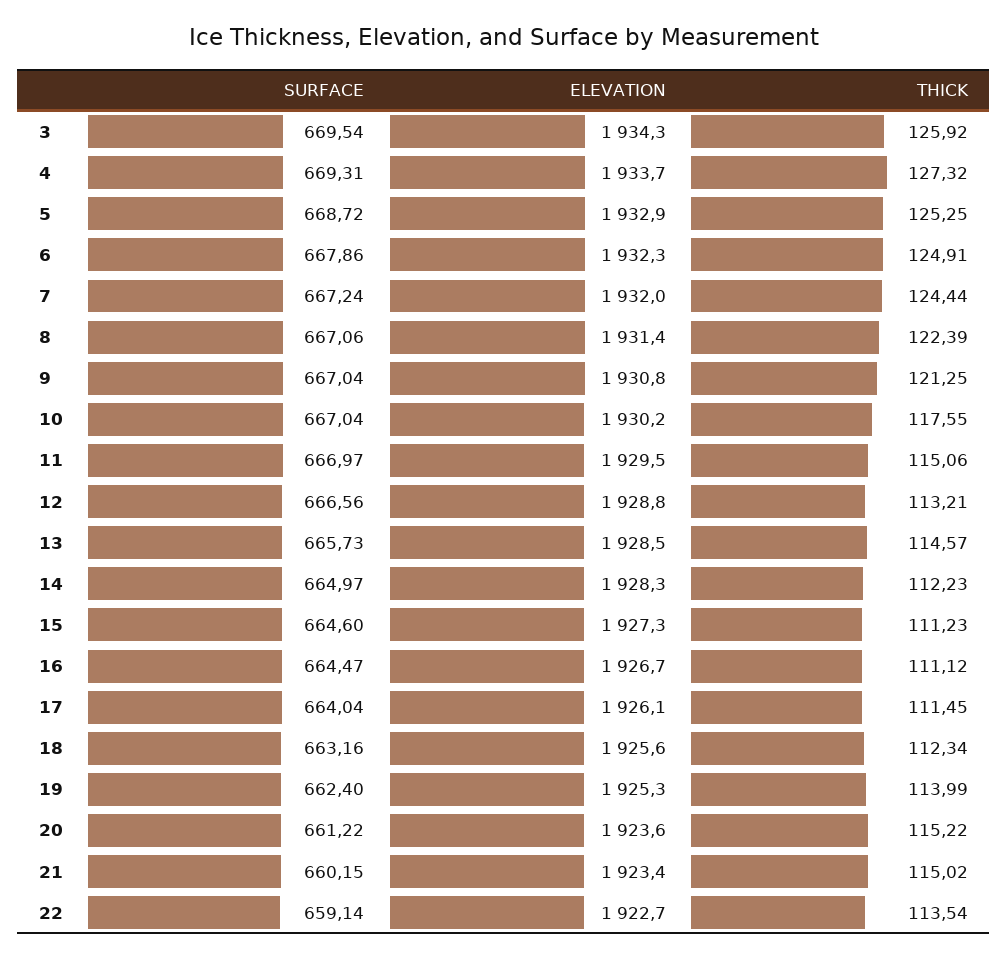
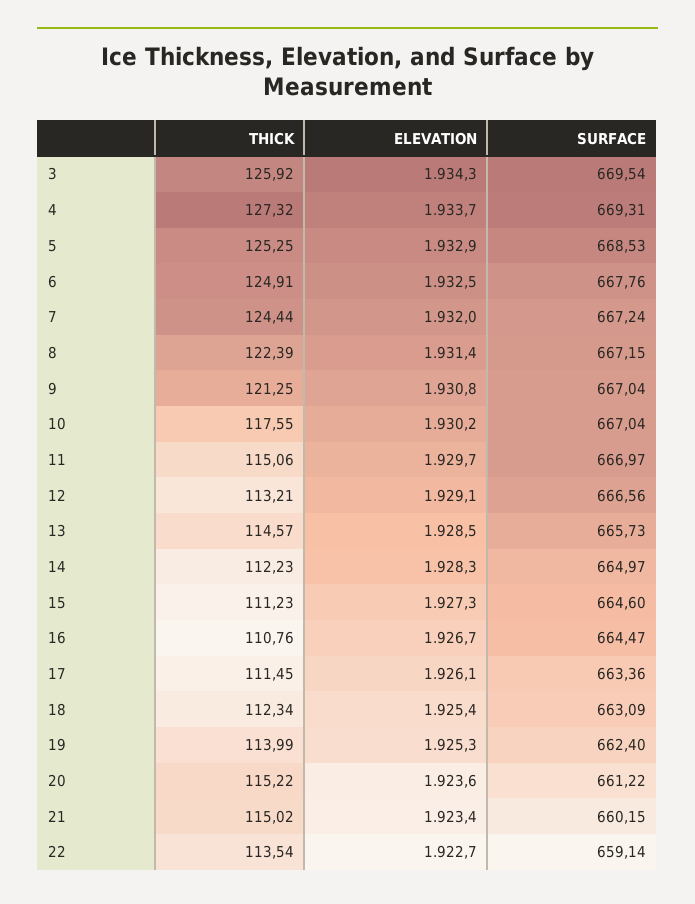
  {
    "SURFACE": {
      "3": 669.54,
      "4": 669.31,
-     "5": 668.72,
+     "5": 668.53,
-     "6": 667.86,
+     "6": 667.76,
      "7": 667.24,
-     "8": 667.06,
+     "8": 667.15,
      "9": 667.04,
      "10": 667.04,
      "11": 666.97,
      "12": 666.56,
      "13": 665.73,
      "14": 664.97,
      "15": 664.6,
      "16": 664.47,
-     "17": 664.04,
+     "17": 663.36,
-     "18": 663.16,
+     "18": 663.09,
      "19": 662.4,
      "20": 661.22,
      "21": 660.15,
      "22": 659.14
    },
    "ELEVATION": {
      "3": 1934.3,
      "4": 1933.7,
      "5": 1932.9,
-     "6": 1932.3,
+     "6": 1932.5,
      "7": 1932,
      "8": 1931.4,
      "9": 1930.8,
      "10": 1930.2,
-     "11": 1929.5,
+     "11": 1929.7,
-     "12": 1928.8,
+     "12": 1929.1,
      "13": 1928.5,
      "14": 1928.3,
      "15": 1927.3,
      "16": 1926.7,
      "17": 1926.1,
-     "18": 1925.6,
+     "18": 1925.4,
      "19": 1925.3,
      "20": 1923.6,
      "21": 1923.4,
      "22": 1922.7
    },
    "THICK": {
      "3": 125.92,
      "4": 127.32,
      "5": 125.25,
      "6": 124.91,
      "7": 124.44,
      "8": 122.39,
      "9": 121.25,
      "10": 117.55,
      "11": 115.06,
      "12": 113.21,
      "13": 114.57,
      "14": 112.23,
      "15": 111.23,
-     "16": 111.12,
+     "16": 110.76,
      "17": 111.45,
      "18": 112.34,
      "19": 113.99,
      "20": 115.22,
      "21": 115.02,
      "22": 113.54
    }
  }

